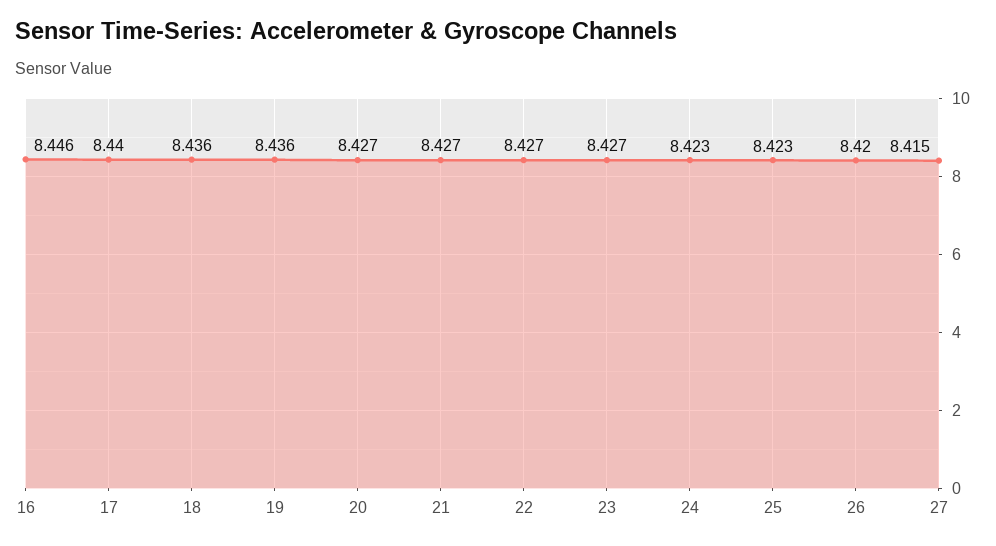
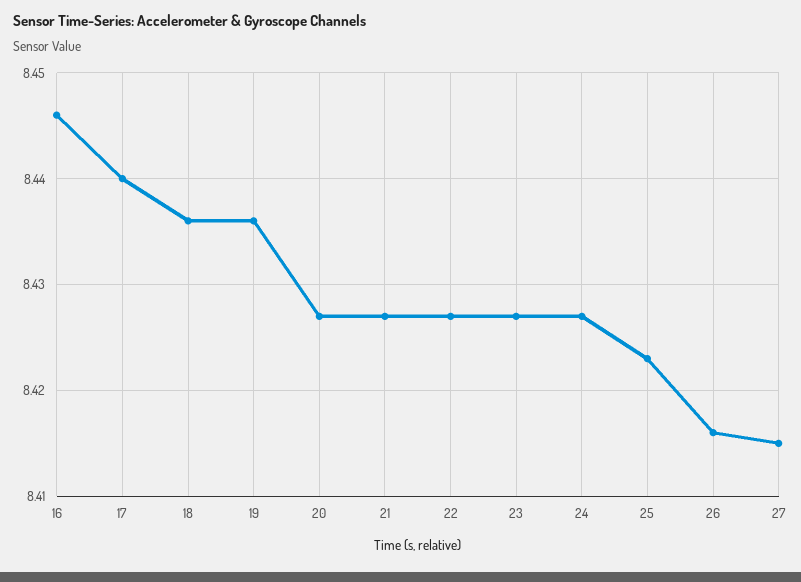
  {
    "16": 8.446,
    "17": 8.44,
    "18": 8.436,
    "19": 8.436,
    "20": 8.427,
    "21": 8.427,
    "22": 8.427,
    "23": 8.427,
-   "24": 8.423,
+   "24": 8.427,
    "25": 8.423,
-   "26": 8.42,
+   "26": 8.416,
    "27": 8.415
  }

